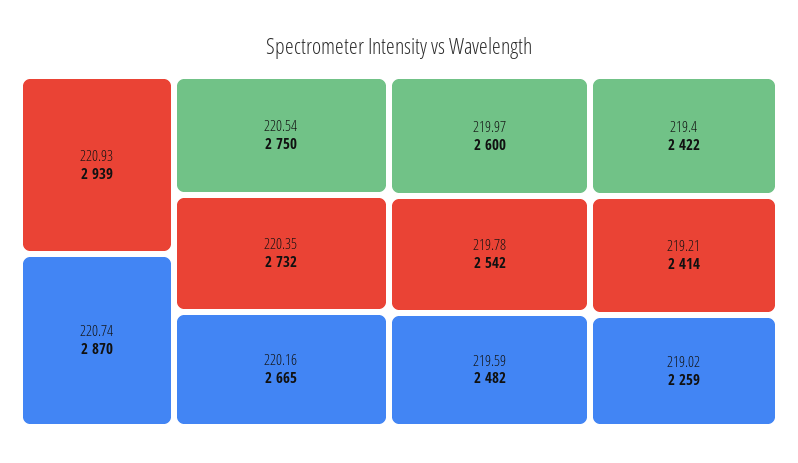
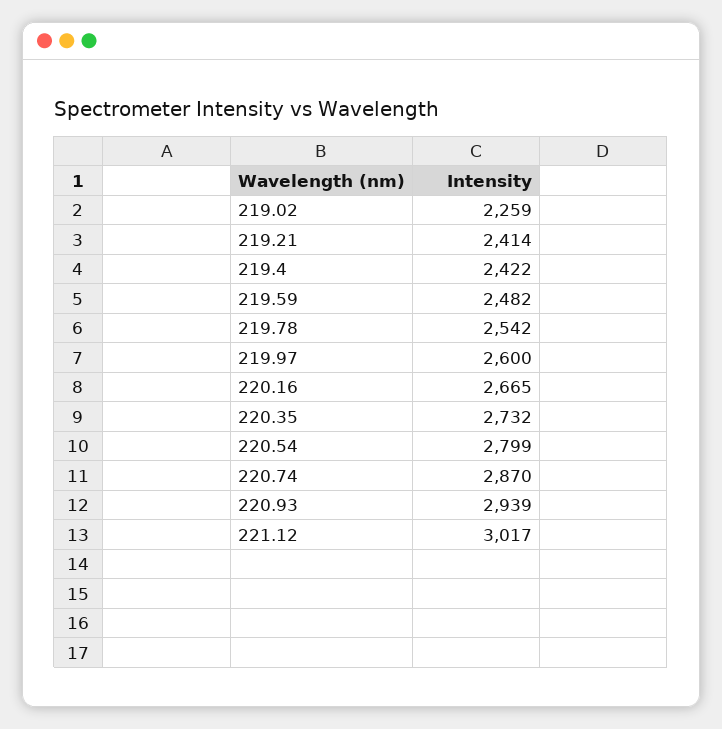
  {
    "220.93": 2939,
    "220.74": 2870,
-   "220.54": 2750,
+   "220.54": 2799,
    "220.35": 2732,
    "220.16": 2665,
    "219.97": 2600,
    "219.78": 2542,
    "219.59": 2482,
    "219.4": 2422,
    "219.21": 2414,
-   "219.02": 2259
+   "219.02": 2259,
+   "221.12": 3017
  }

